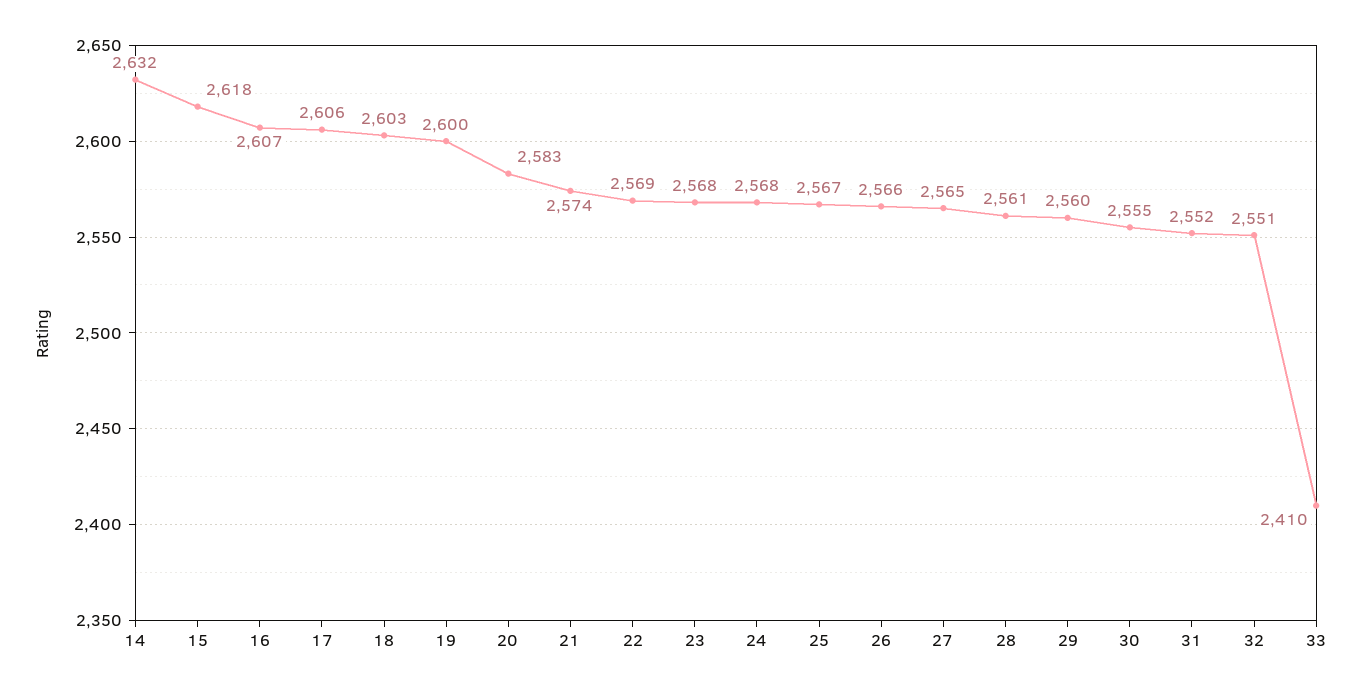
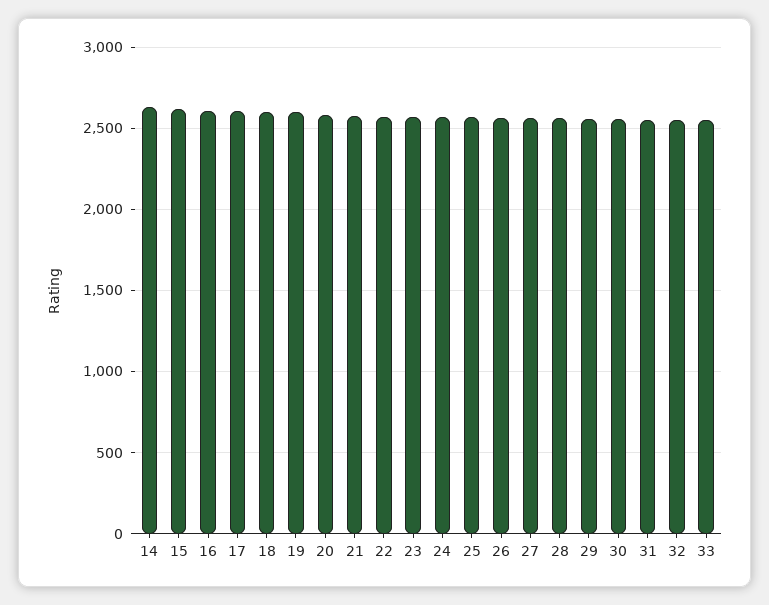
  {
    "14": 2632,
    "15": 2618,
    "16": 2607,
    "17": 2606,
    "18": 2603,
    "19": 2600,
    "20": 2583,
    "21": 2574,
    "22": 2569,
    "23": 2568,
    "24": 2568,
    "25": 2567,
    "26": 2566,
    "27": 2565,
    "28": 2561,
    "29": 2560,
    "30": 2555,
    "31": 2552,
    "32": 2551,
-   "33": 2410
+   "33": 2550
  }

